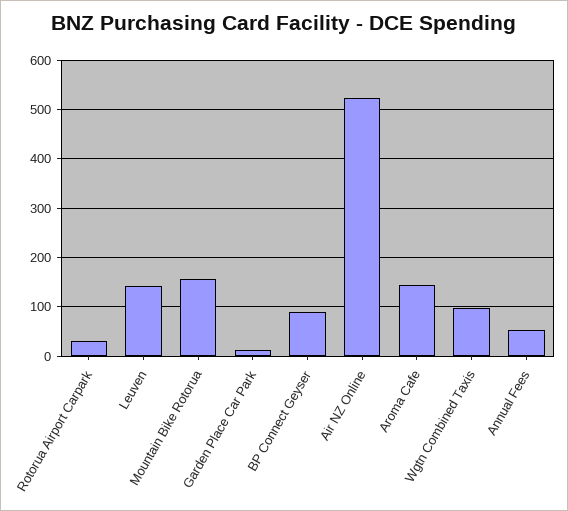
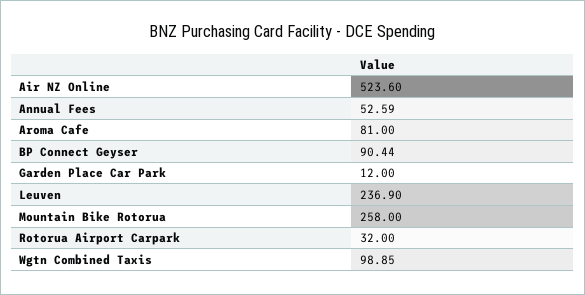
  {
    "Rotorua Airport Carpark": 32,
-   "Leuven": 140,
+   "Leuven": 236.9,
-   "Mountain Bike Rotorua": 160,
+   "Mountain Bike Rotorua": 258,
    "Garden Place Car Park": 12,
    "BP Connect Geyser": 90.44,
    "Air NZ Online": 523.6,
-   "Aroma Cafe": 140,
+   "Aroma Cafe": 81,
    "Wgtn Combined Taxis": 98.85,
    "Annual Fees": 52.59
  }

